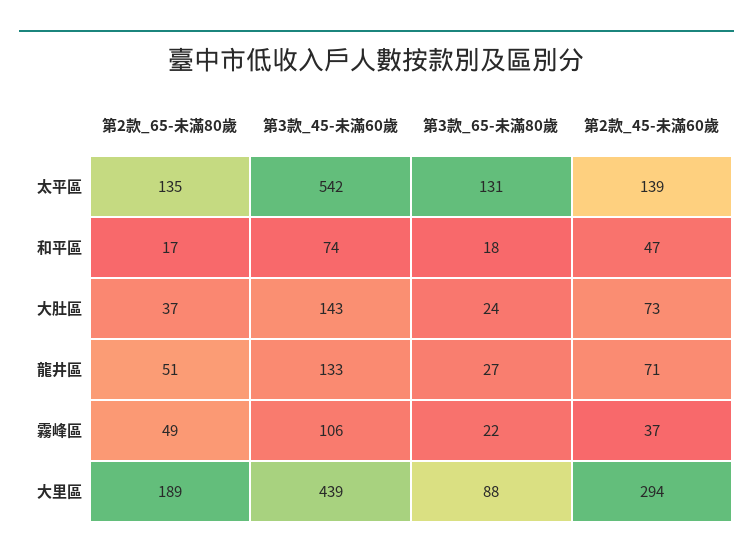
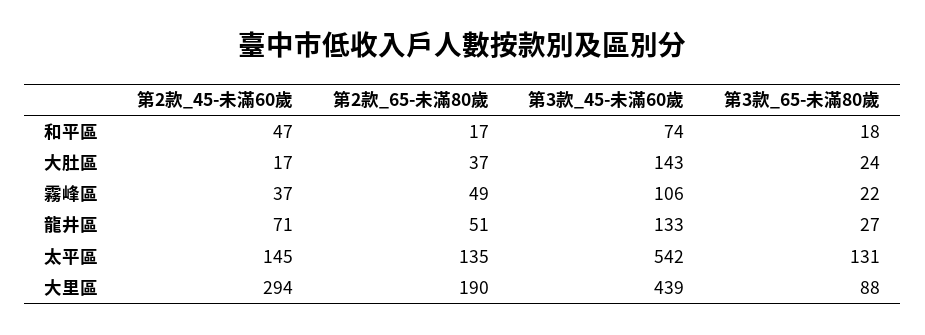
  {
    "第2款_65-未滿80歲": {
      "太平區": 135,
      "和平區": 17,
      "大肚區": 37,
      "龍井區": 51,
      "霧峰區": 49,
-     "大里區": 189
+     "大里區": 190
    },
    "第3款_45-未滿60歲": {
      "太平區": 542,
      "和平區": 74,
      "大肚區": 143,
      "龍井區": 133,
      "霧峰區": 106,
      "大里區": 439
    },
    "第3款_65-未滿80歲": {
      "太平區": 131,
      "和平區": 18,
      "大肚區": 24,
      "龍井區": 27,
      "霧峰區": 22,
      "大里區": 88
    },
    "第2款_45-未滿60歲": {
-     "太平區": 139,
+     "太平區": 145,
      "和平區": 47,
-     "大肚區": 73,
+     "大肚區": 17,
      "龍井區": 71,
      "霧峰區": 37,
      "大里區": 294
    }
  }

